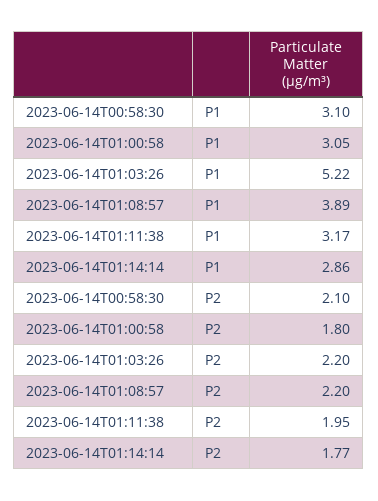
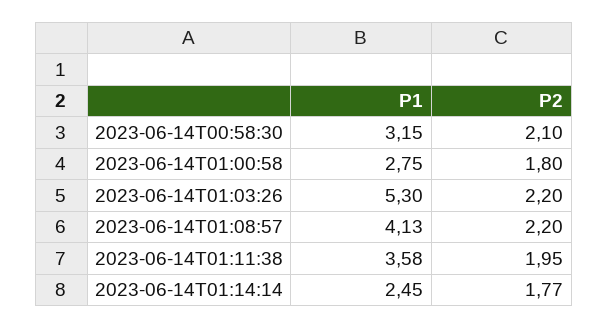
  {
    "2023-06-14T00:58:30": {
-     "P1": 3.1,
+     "P1": 3.15,
      "P2": 2.1
    },
    "2023-06-14T01:00:58": {
-     "P1": 3.05,
+     "P1": 2.75,
      "P2": 1.8
    },
    "2023-06-14T01:03:26": {
-     "P1": 5.22,
+     "P1": 5.3,
      "P2": 2.2
    },
    "2023-06-14T01:08:57": {
-     "P1": 3.89,
+     "P1": 4.13,
      "P2": 2.2
    },
    "2023-06-14T01:11:38": {
-     "P1": 3.17,
+     "P1": 3.58,
      "P2": 1.95
    },
    "2023-06-14T01:14:14": {
-     "P1": 2.86,
+     "P1": 2.45,
      "P2": 1.77
    }
  }

